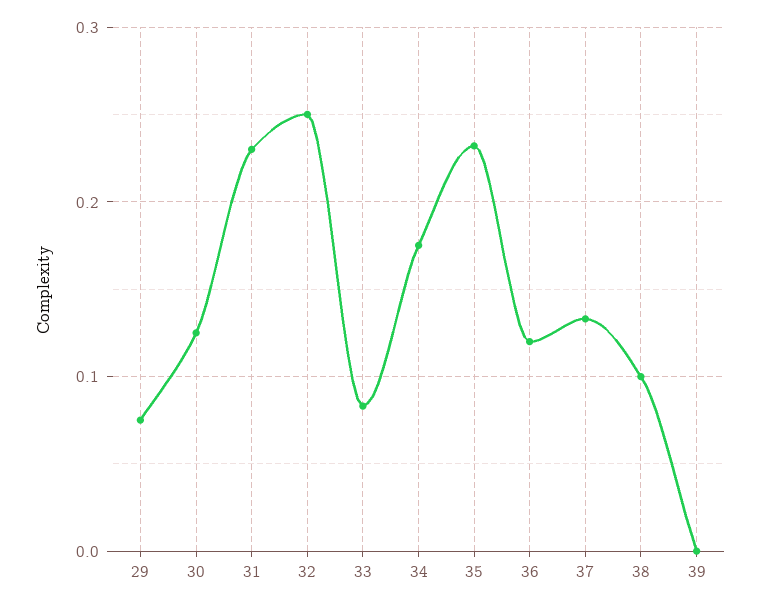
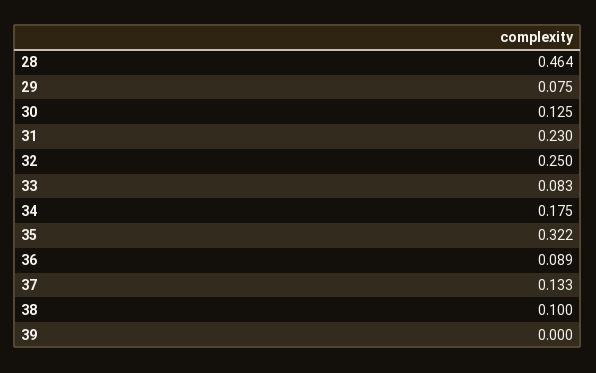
  {
    "29": 0.075,
    "30": 0.125,
    "31": 0.23,
    "32": 0.25,
    "33": 0.083,
    "34": 0.175,
-   "35": 0.23,
+   "35": 0.322,
-   "36": 0.12,
+   "36": 0.089,
    "37": 0.133,
    "38": 0.1,
-   "39": 0
+   "39": 0,
+   "28": 0.464
  }

